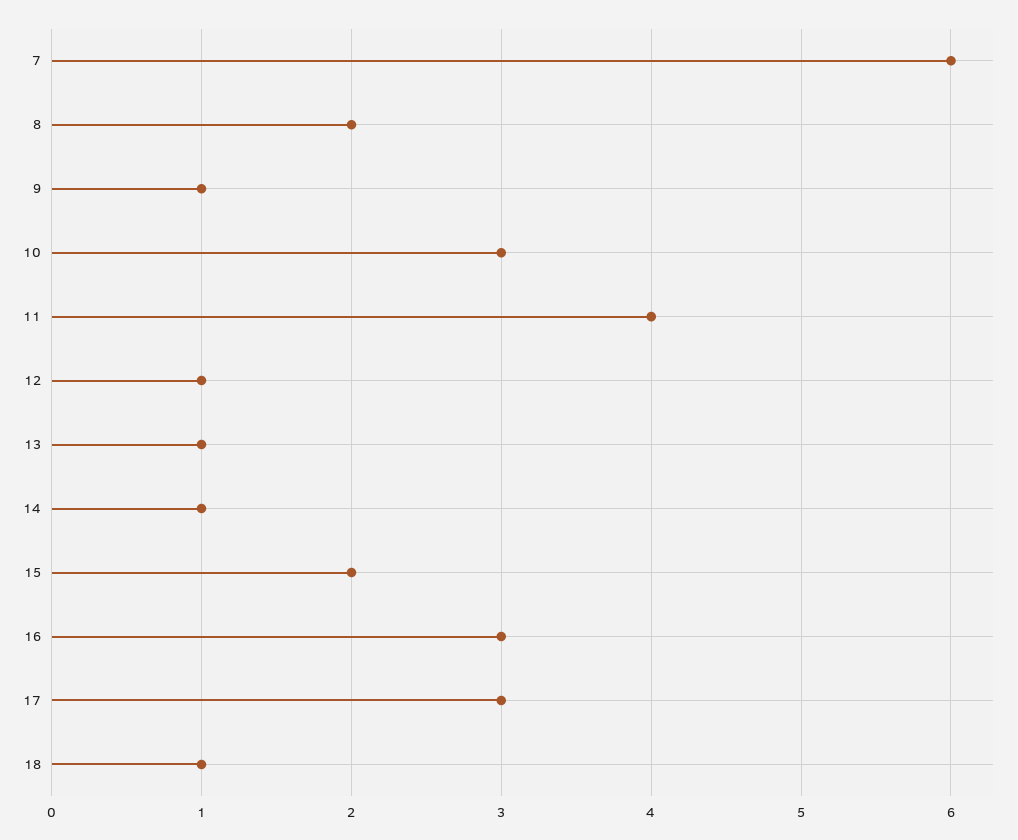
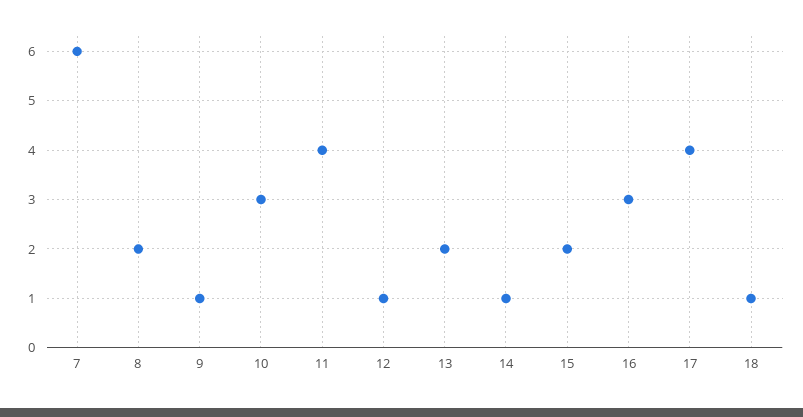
  {
    "7": 6,
    "8": 2,
    "9": 1,
    "10": 3,
    "11": 4,
    "12": 1,
-   "13": 1,
+   "13": 2,
    "14": 1,
    "15": 2,
    "16": 3,
-   "17": 3,
+   "17": 4,
    "18": 1
  }

